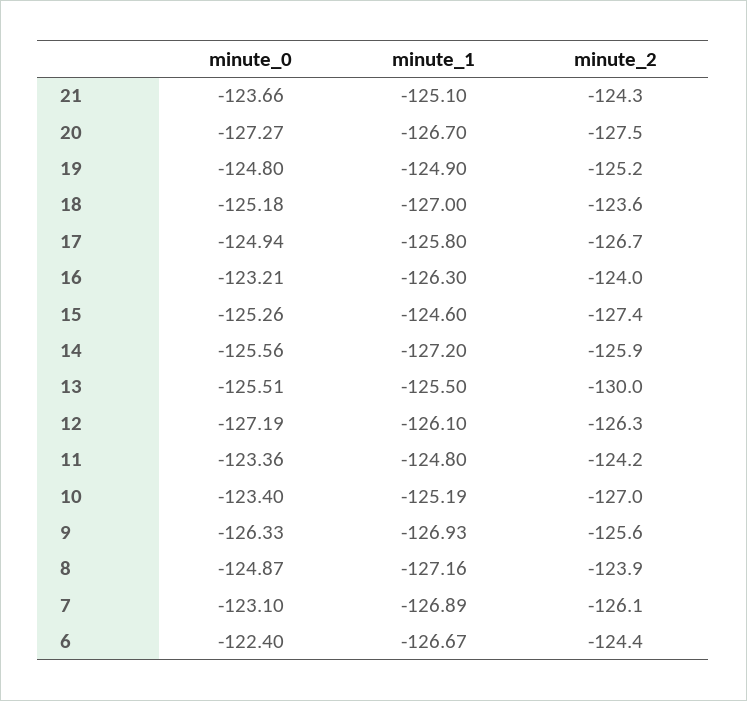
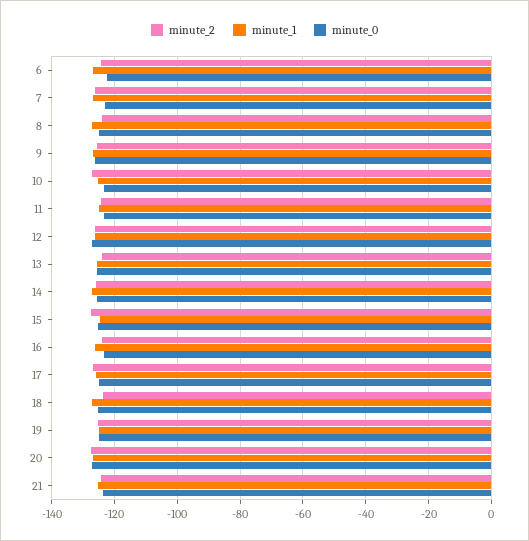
  {
    "minute_0": {
      "21": -123.66,
      "20": -127.27,
      "19": -124.8,
      "18": -125.18,
      "17": -124.94,
      "16": -123.21,
      "15": -125.26,
      "14": -125.56,
      "13": -125.51,
      "12": -127.19,
      "11": -123.36,
      "10": -123.4,
      "9": -126.33,
      "8": -124.87,
      "7": -123.1,
      "6": -122.4
    },
    "minute_1": {
      "21": -125.1,
      "20": -126.7,
      "19": -124.9,
      "18": -127,
      "17": -125.8,
      "16": -126.3,
      "15": -124.6,
      "14": -127.2,
      "13": -125.5,
      "12": -126.1,
      "11": -124.8,
      "10": -125.19,
      "9": -126.93,
      "8": -127.16,
      "7": -126.89,
      "6": -126.67
    },
    "minute_2": {
      "21": -124.3,
      "20": -127.5,
      "19": -125.2,
      "18": -123.6,
      "17": -126.7,
      "16": -124,
      "15": -127.4,
      "14": -125.9,
-     "13": -130,
+     "13": -124,
      "12": -126.3,
      "11": -124.2,
      "10": -127,
      "9": -125.6,
      "8": -123.9,
      "7": -126.1,
      "6": -124.4
    }
  }

